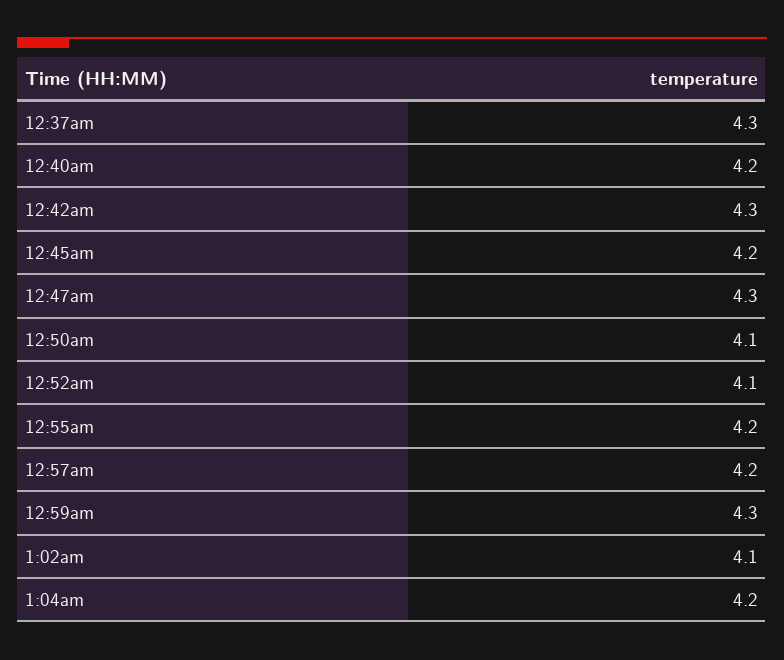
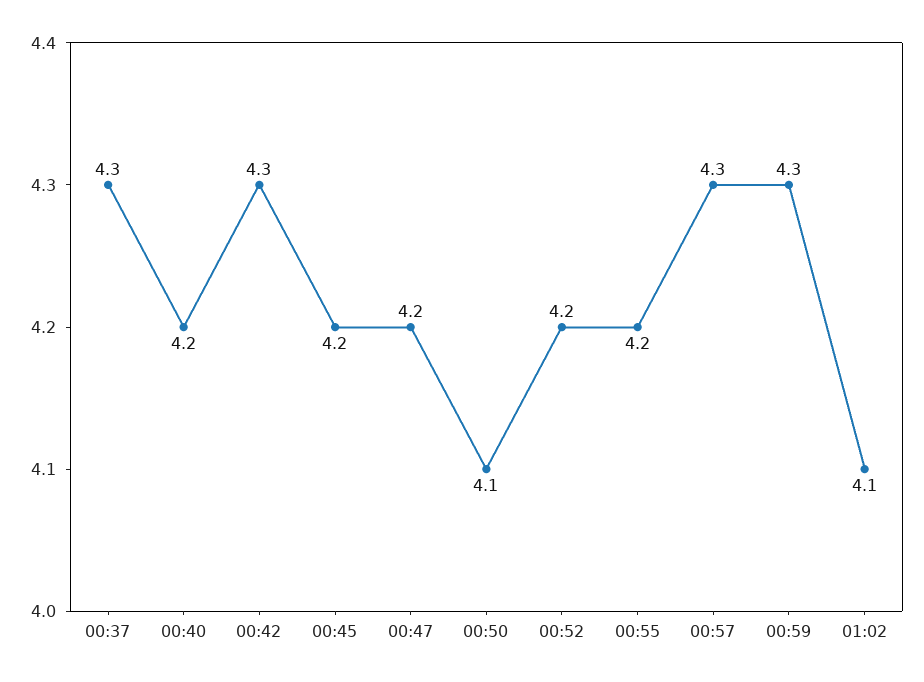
  {
    "12:37am": 4.3,
    "12:40am": 4.2,
    "12:42am": 4.3,
    "12:45am": 4.2,
-   "12:47am": 4.3,
+   "12:47am": 4.2,
    "12:50am": 4.1,
-   "12:52am": 4.1,
+   "12:52am": 4.2,
    "12:55am": 4.2,
-   "12:57am": 4.2,
+   "12:57am": 4.3,
    "12:59am": 4.3,
-   "1:02am": 4.1,
+   "1:02am": 4.1
-   "1:04am": 4.2
  }

